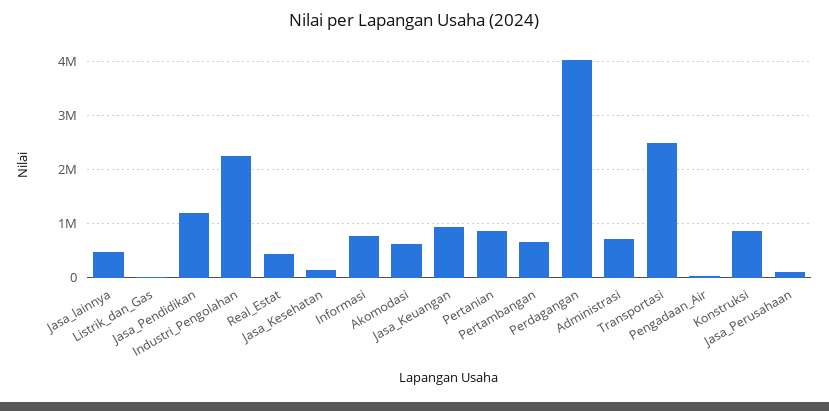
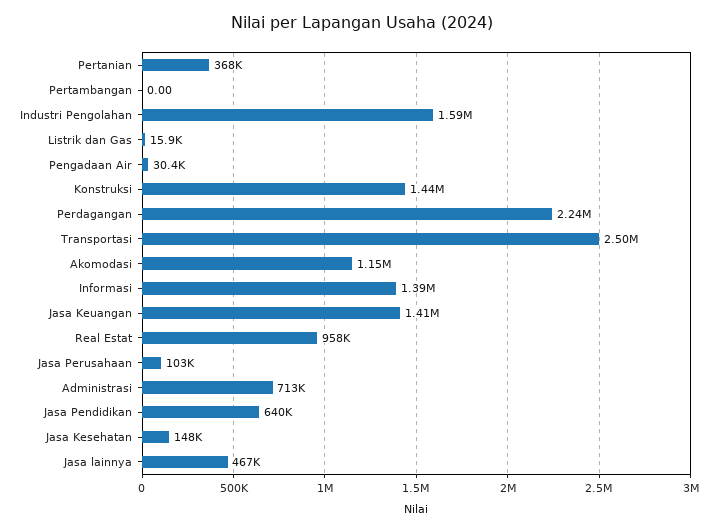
  {
    "Jasa_lainnya": 467000,
    "Listrik_dan_Gas": 15900,
-   "Jasa_Pendidikan": 1200000,
+   "Jasa_Pendidikan": 640000,
-   "Industri_Pengolahan": 2200000,
+   "Industri_Pengolahan": 1590000,
-   "Real_Estat": 400000,
+   "Real_Estat": 958000,
    "Jasa_Kesehatan": 148000,
-   "Informasi": 800000,
+   "Informasi": 1390000,
-   "Akomodasi": 600000,
+   "Akomodasi": 1150000,
-   "Jasa_Keuangan": 1000000,
+   "Jasa_Keuangan": 1410000,
-   "Pertanian": 800000,
+   "Pertanian": 368000,
-   "Pertambangan": 600000,
+   "Pertambangan": 0,
-   "Perdagangan": 4000000,
+   "Perdagangan": 2240000,
    "Administrasi": 713000,
    "Transportasi": 2500000,
    "Pengadaan_Air": 30400,
-   "Konstruksi": 800000,
+   "Konstruksi": 1440000,
    "Jasa_Perusahaan": 103000
  }

